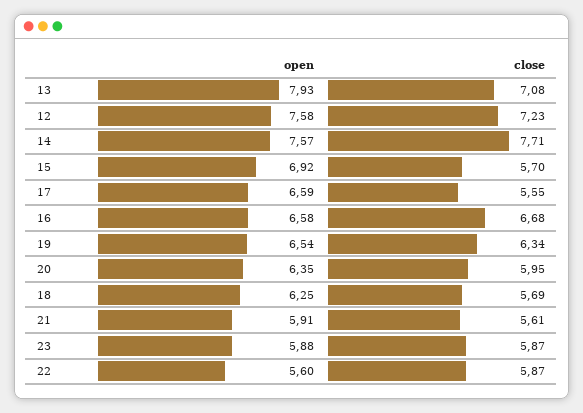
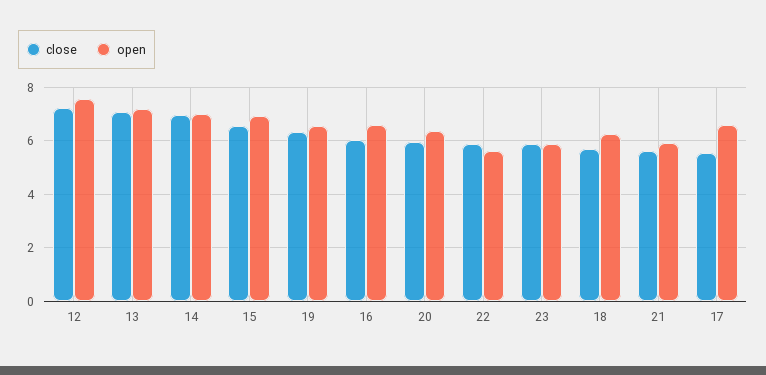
  {
    "open": {
-     "13": 7.93,
+     "13": 7.25,
      "12": 7.58,
-     "14": 7.57,
+     "14": 7,
      "15": 6.92,
      "17": 6.59,
      "16": 6.58,
      "19": 6.54,
      "20": 6.35,
      "18": 6.25,
      "21": 5.91,
      "23": 5.88,
      "22": 5.6
    },
    "close": {
      "13": 7.08,
      "12": 7.23,
-     "14": 7.71,
+     "14": 7,
-     "15": 5.7,
+     "15": 6.5,
      "17": 5.55,
-     "16": 6.68,
+     "16": 6,
      "19": 6.34,
      "20": 5.95,
      "18": 5.69,
      "21": 5.61,
      "23": 5.87,
      "22": 5.87
    }
  }

